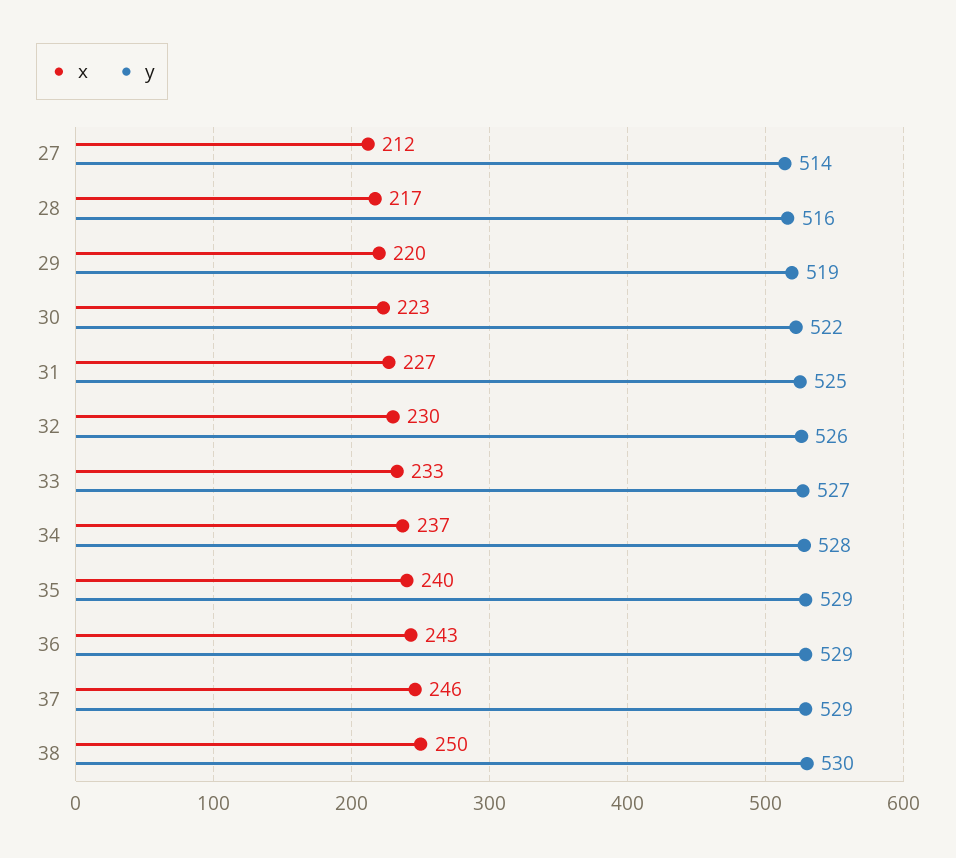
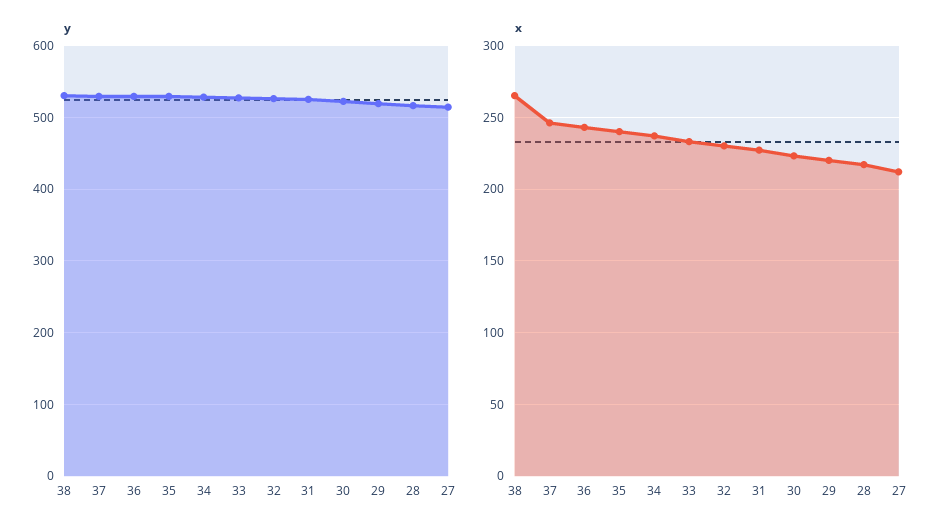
  {
    "x": {
      "27": 212,
      "28": 217,
      "29": 220,
      "30": 223,
      "31": 227,
      "32": 230,
      "33": 233,
      "34": 237,
      "35": 240,
      "36": 243,
      "37": 246,
-     "38": 250
+     "38": 265
    },
    "y": {
      "27": 514,
      "28": 516,
      "29": 519,
      "30": 522,
      "31": 525,
      "32": 526,
      "33": 527,
      "34": 528,
      "35": 529,
      "36": 529,
      "37": 529,
      "38": 530
    }
  }

